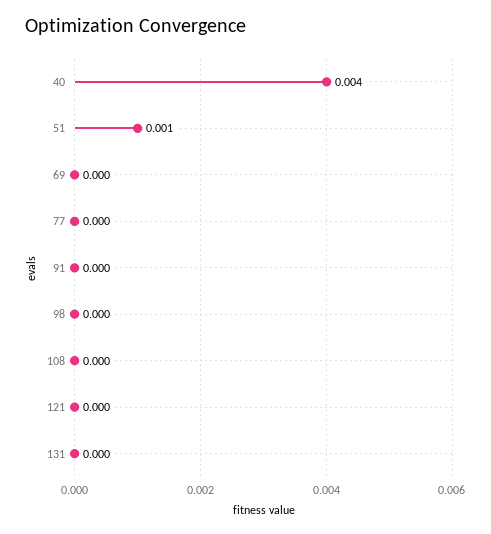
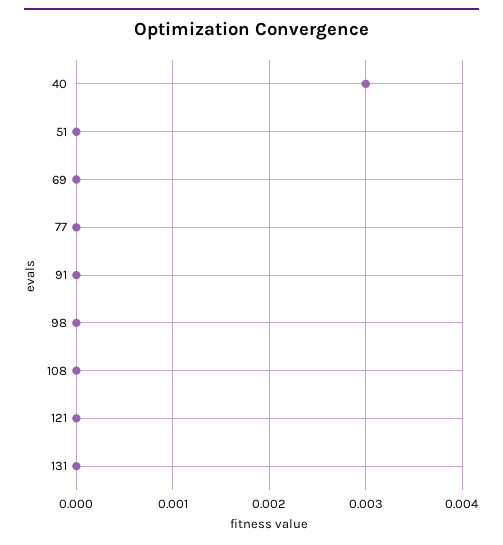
  {
-   "40": 0.004,
+   "40": 0.003,
-   "51": 0.001,
+   "51": 0,
    "69": 0,
    "77": 0,
    "91": 0,
    "98": 0,
    "108": 0,
    "121": 0,
    "131": 0
  }

